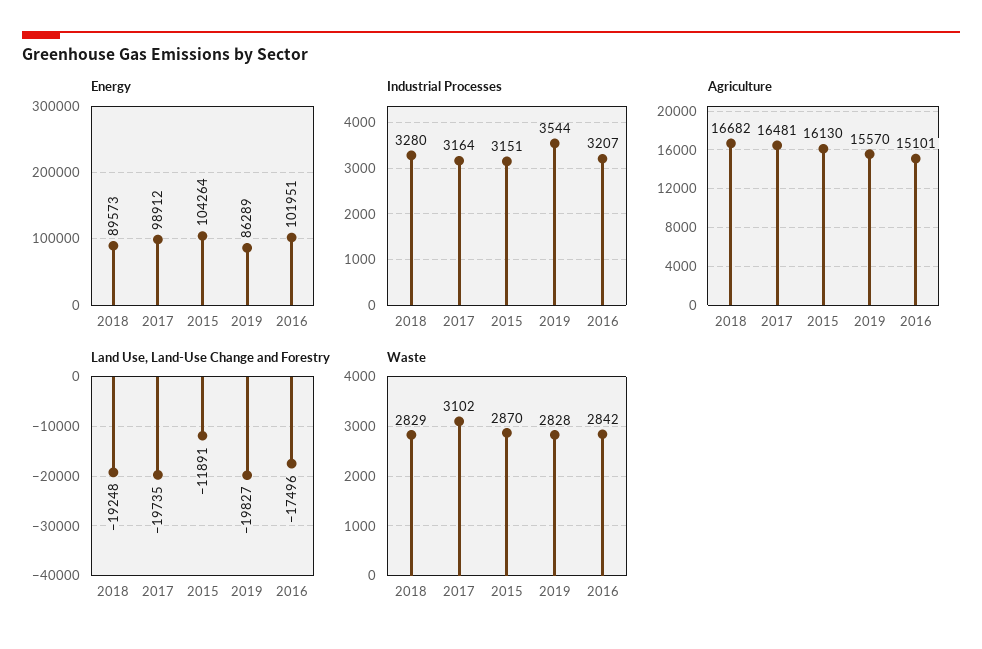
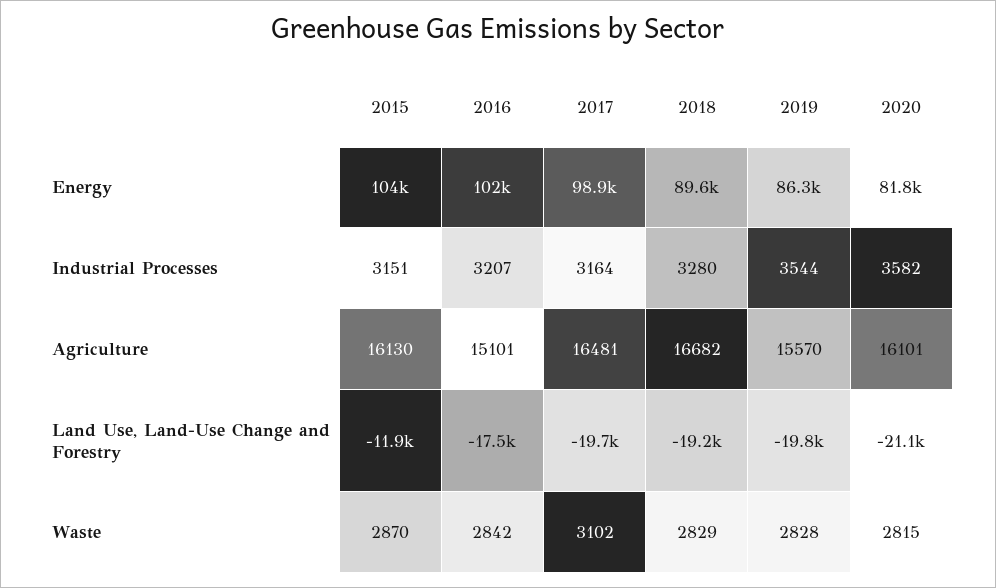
  {
    "Energy": {
      "2018": 89573,
      "2017": 98912,
      "2015": 104264,
      "2019": 86289,
-     "2016": 101951
+     "2016": 101951,
+     "2020": 81800
    },
    "Industrial Processes": {
      "2018": 3280,
      "2017": 3164,
      "2015": 3151,
      "2019": 3544,
-     "2016": 3207
+     "2016": 3207,
+     "2020": 3582
    },
    "Agriculture": {
      "2018": 16682,
      "2017": 16481,
      "2015": 16130,
      "2019": 15570,
-     "2016": 15101
+     "2016": 15101,
+     "2020": 16101
    },
    "Land Use, Land-Use Change and Forestry": {
      "2018": -19248,
      "2017": -19735,
      "2015": -11891,
      "2019": -19827,
-     "2016": -17496
+     "2016": -17496,
+     "2020": -21100
    },
    "Waste": {
      "2018": 2829,
      "2017": 3102,
      "2015": 2870,
      "2019": 2828,
-     "2016": 2842
+     "2016": 2842,
+     "2020": 2815
    }
  }

